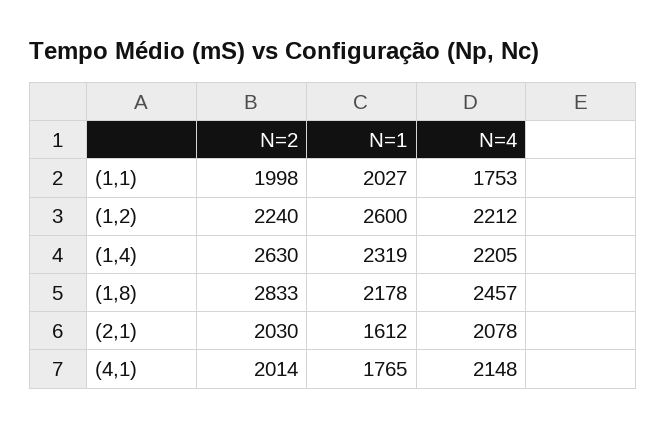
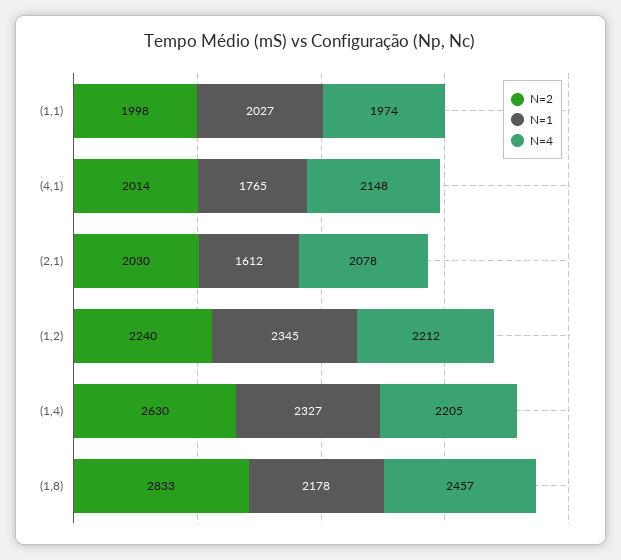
  {
    "N=2": {
      "(1,1)": 1998,
      "(1,2)": 2240,
      "(1,4)": 2630,
      "(1,8)": 2833,
      "(2,1)": 2030,
      "(4,1)": 2014
    },
    "N=1": {
      "(1,1)": 2027,
-     "(1,2)": 2600,
+     "(1,2)": 2345,
-     "(1,4)": 2319,
+     "(1,4)": 2327,
      "(1,8)": 2178,
      "(2,1)": 1612,
      "(4,1)": 1765
    },
    "N=4": {
-     "(1,1)": 1753,
+     "(1,1)": 1974,
      "(1,2)": 2212,
      "(1,4)": 2205,
      "(1,8)": 2457,
      "(2,1)": 2078,
      "(4,1)": 2148
    }
  }

